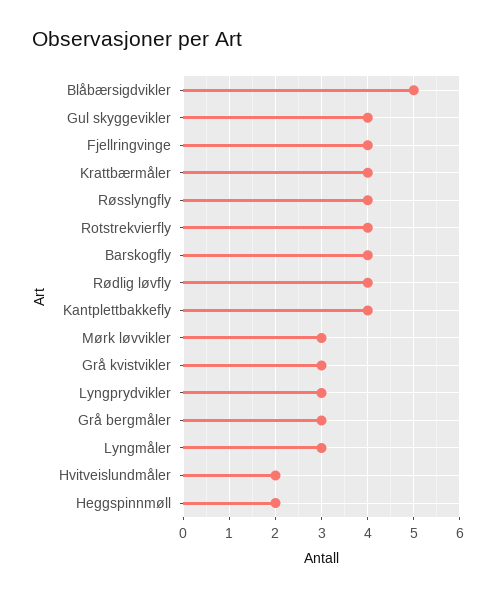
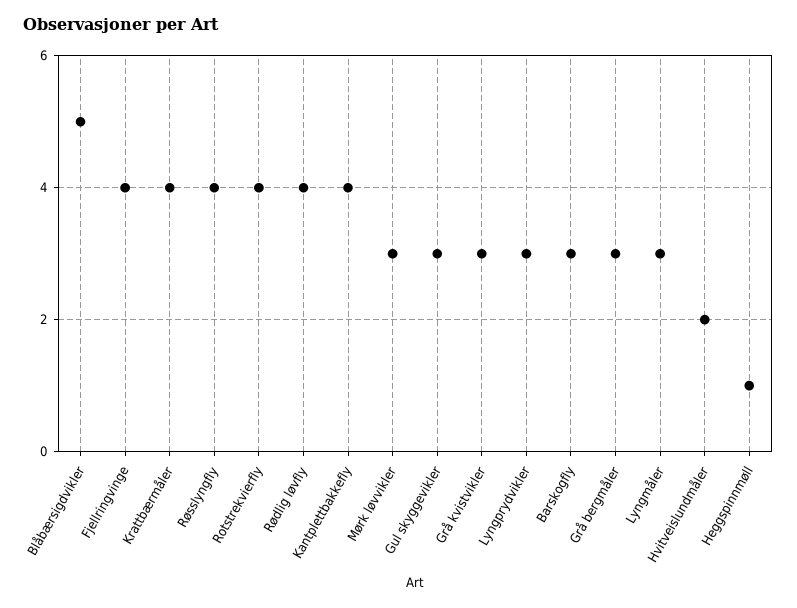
  {
    "Blåbærsigdvikler": 5,
-   "Gul skyggevikler": 4,
+   "Gul skyggevikler": 3,
    "Fjellringvinge": 4,
    "Krattbærmåler": 4,
    "Røsslyngfly": 4,
    "Rotstrekvierfly": 4,
-   "Barskogfly": 4,
+   "Barskogfly": 3,
    "Rødlig løvfly": 4,
    "Kantplettbakkefly": 4,
    "Mørk løvvikler": 3,
    "Grå kvistvikler": 3,
    "Lyngprydvikler": 3,
    "Grå bergmåler": 3,
    "Lyngmåler": 3,
    "Hvitveislundmåler": 2,
-   "Heggspinnmøll": 2
+   "Heggspinnmøll": 1
  }

